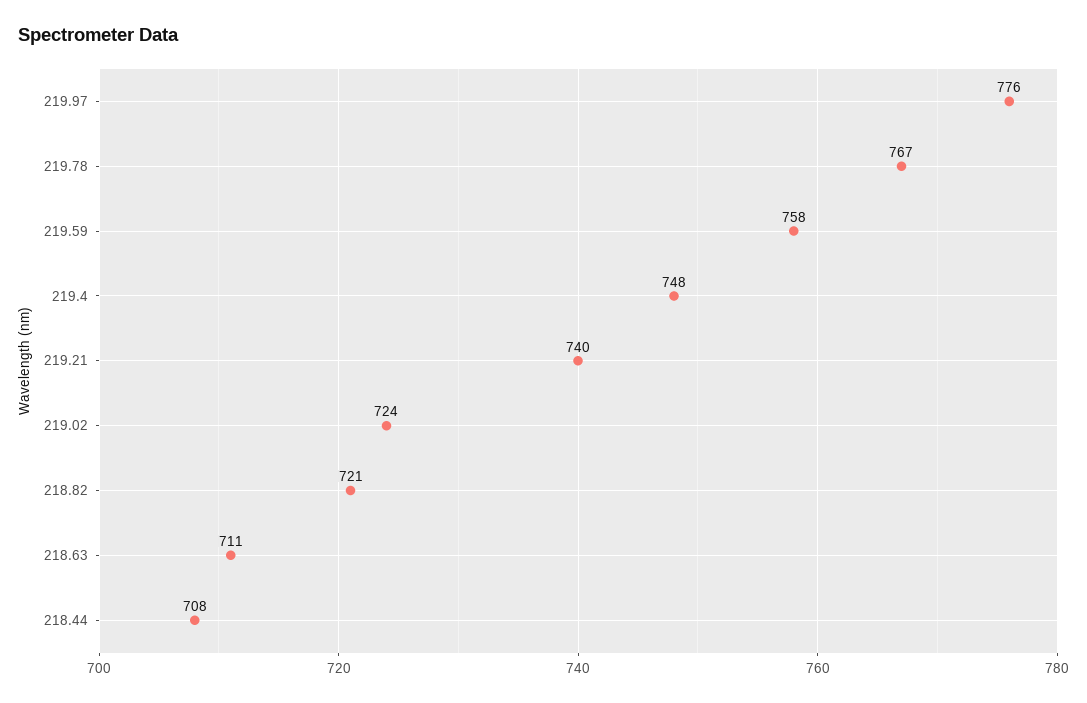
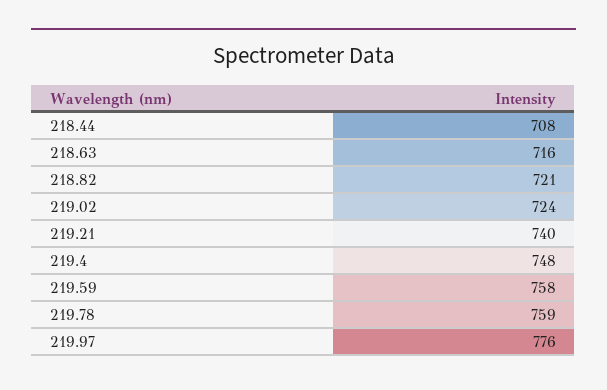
  {
    "219.97": 776,
-   "219.78": 767,
+   "219.78": 759,
    "219.59": 758,
    "219.4": 748,
    "219.21": 740,
    "219.02": 724,
    "218.82": 721,
-   "218.63": 711,
+   "218.63": 716,
    "218.44": 708
  }

